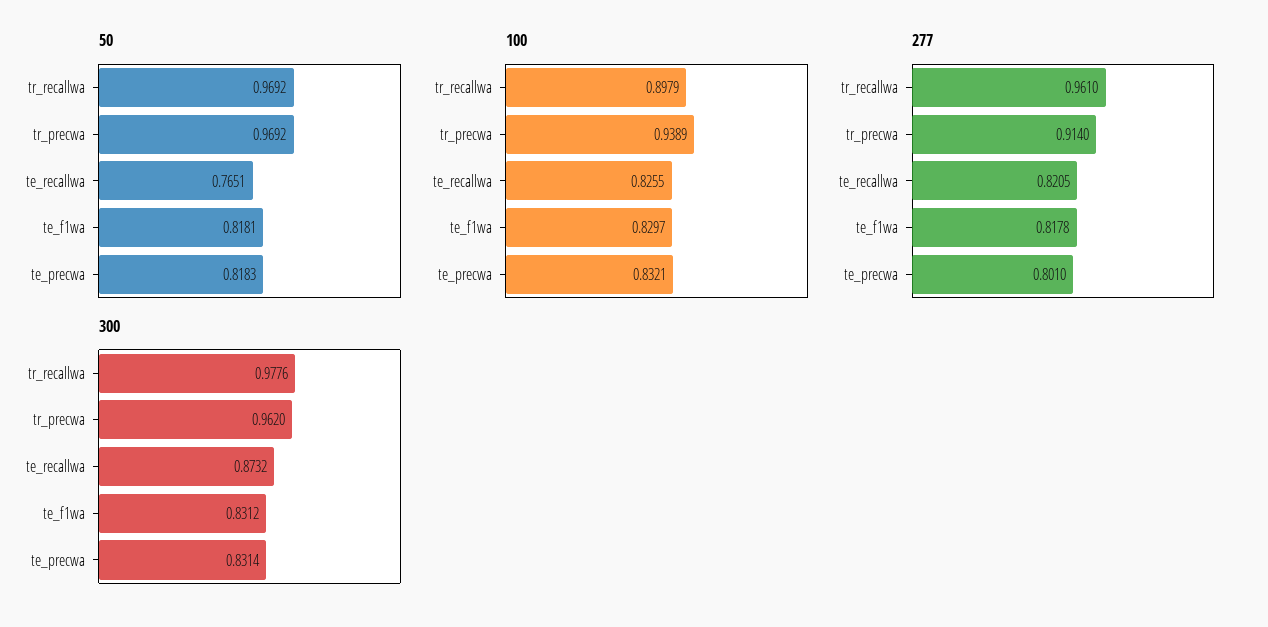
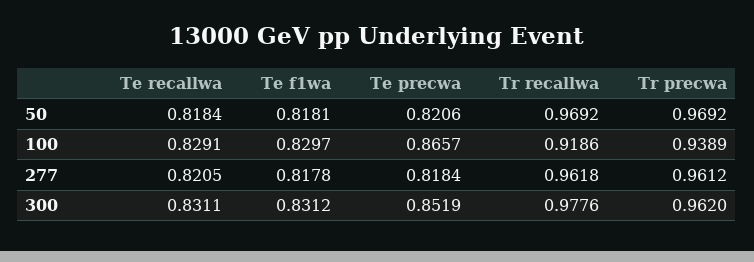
  {
    "50": {
      "tr_recallwa": 0.9692,
      "tr_precwa": 0.9692,
-     "te_recallwa": 0.7651,
+     "te_recallwa": 0.8184,
      "te_f1wa": 0.8181,
-     "te_precwa": 0.8183
+     "te_precwa": 0.8206
    },
    "100": {
-     "tr_recallwa": 0.8979,
+     "tr_recallwa": 0.9186,
      "tr_precwa": 0.9389,
-     "te_recallwa": 0.8255,
+     "te_recallwa": 0.8291,
      "te_f1wa": 0.8297,
-     "te_precwa": 0.8321
+     "te_precwa": 0.8657
    },
    "277": {
-     "tr_recallwa": 0.961,
+     "tr_recallwa": 0.9618,
-     "tr_precwa": 0.914,
+     "tr_precwa": 0.9612,
      "te_recallwa": 0.8205,
      "te_f1wa": 0.8178,
-     "te_precwa": 0.801
+     "te_precwa": 0.8184
    },
    "300": {
      "tr_recallwa": 0.9776,
      "tr_precwa": 0.962,
-     "te_recallwa": 0.8732,
+     "te_recallwa": 0.8311,
      "te_f1wa": 0.8312,
-     "te_precwa": 0.8314
+     "te_precwa": 0.8519
    }
  }

